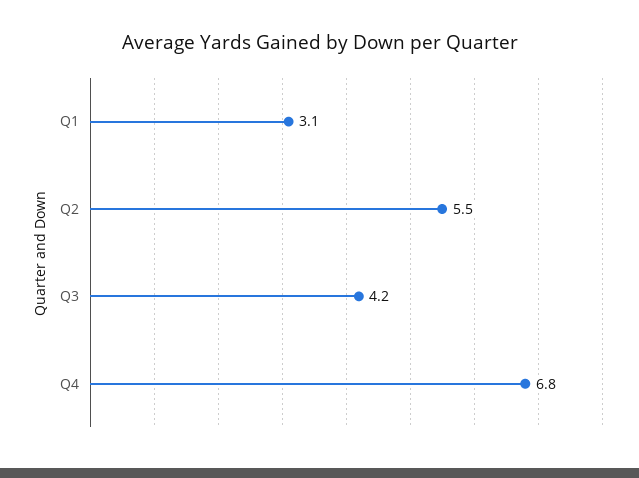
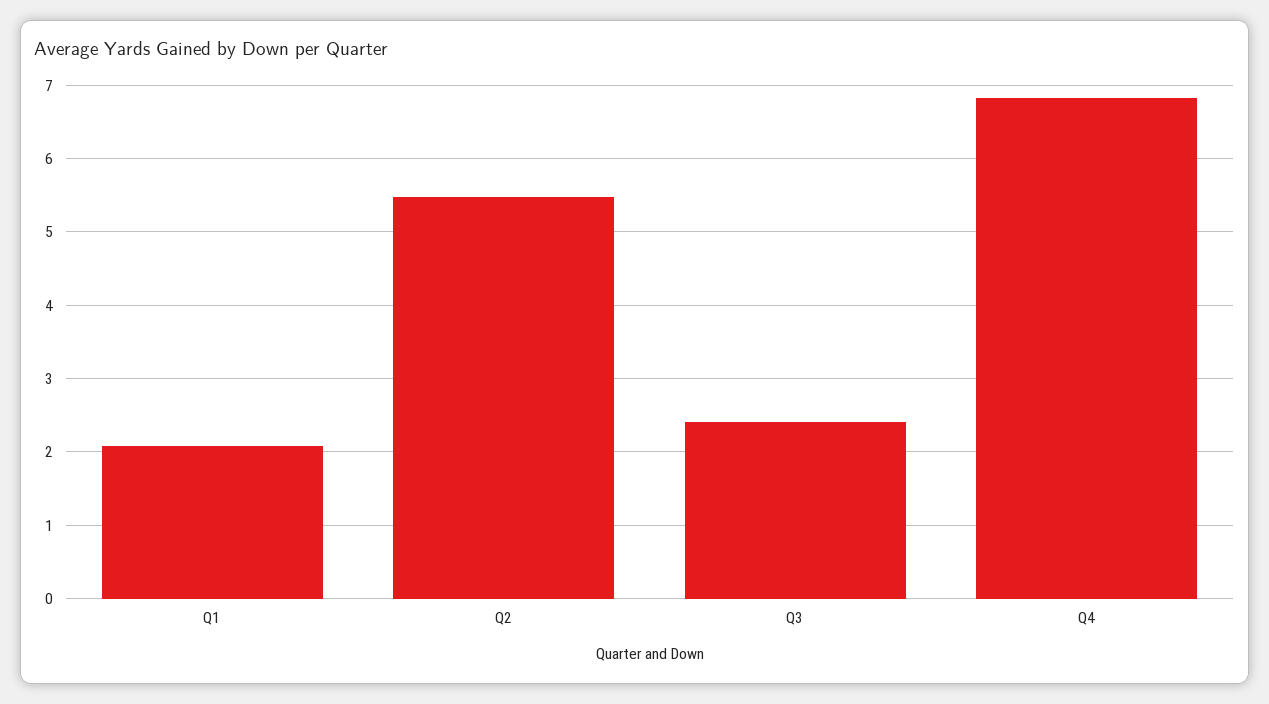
  {
-   "Q1": 3.1,
+   "Q1": 2.1,
    "Q2": 5.5,
-   "Q3": 4.2,
+   "Q3": 2.4,
    "Q4": 6.8
  }

